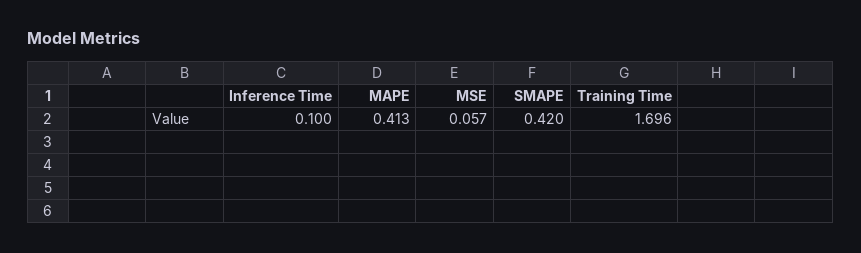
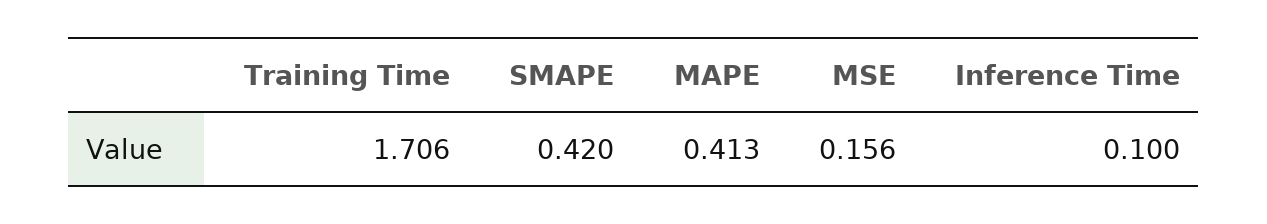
  {
    "Inference Time": 0.1,
    "MAPE": 0.413,
-   "MSE": 0.057,
+   "MSE": 0.156,
    "SMAPE": 0.42,
-   "Training Time": 1.696
+   "Training Time": 1.706
  }

